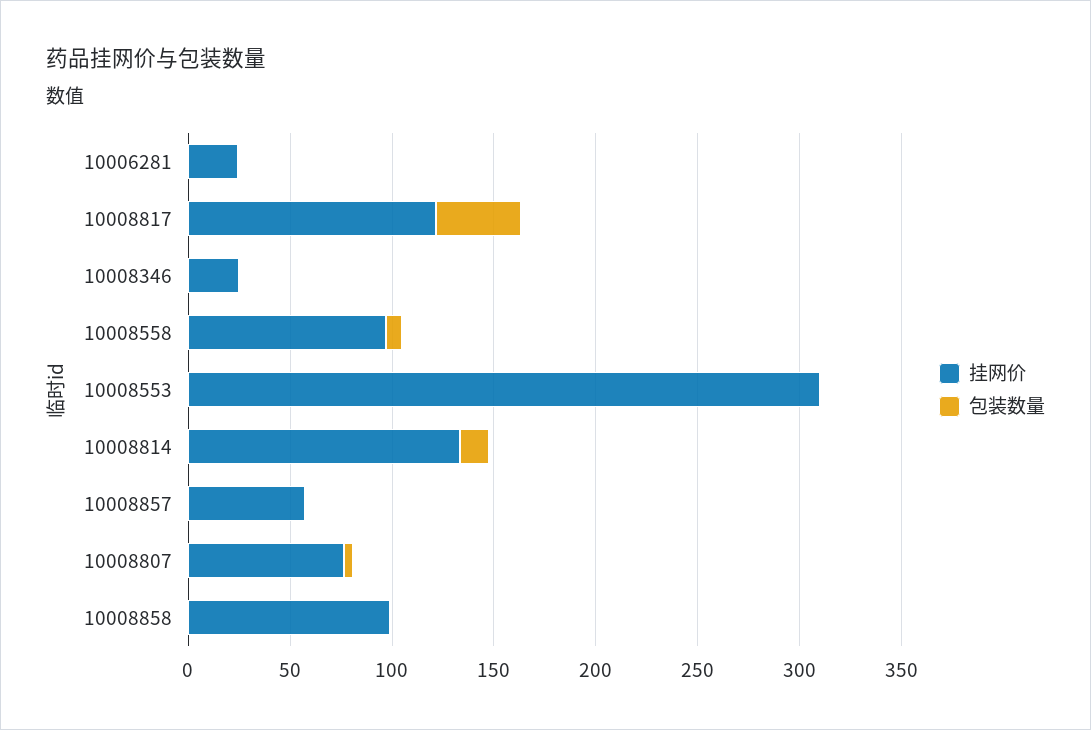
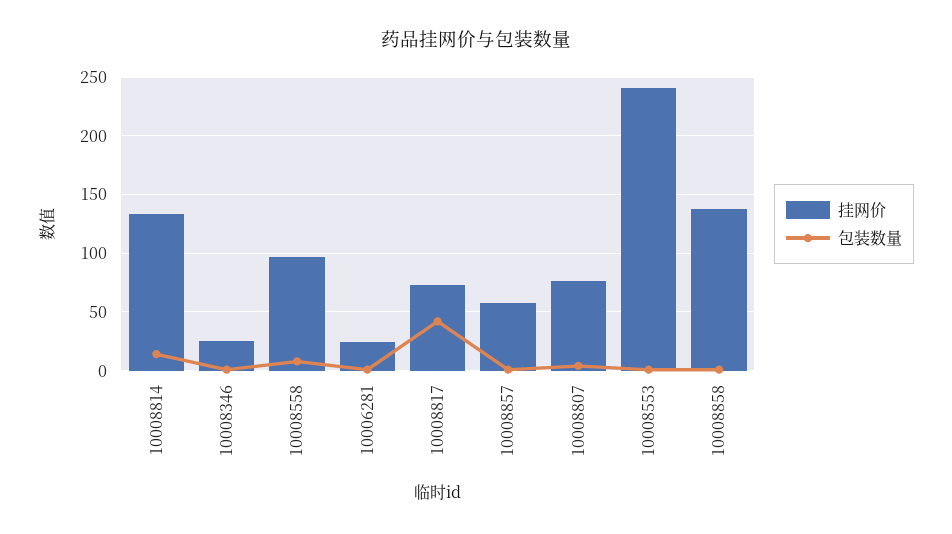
  {
    "挂网价": {
      "10006281": 20,
-     "10008817": 120,
+     "10008817": 70,
      "10008346": 20,
      "10008558": 100,
-     "10008553": 310,
+     "10008553": 240,
      "10008814": 130,
      "10008857": 60,
      "10008807": 80,
-     "10008858": 100
+     "10008858": 140
    },
    "包装数量": {
      "10006281": 0,
      "10008817": 40,
      "10008346": 0,
      "10008558": 10,
      "10008553": 0,
      "10008814": 10,
      "10008857": 0,
      "10008807": 0,
      "10008858": 0
    }
  }

